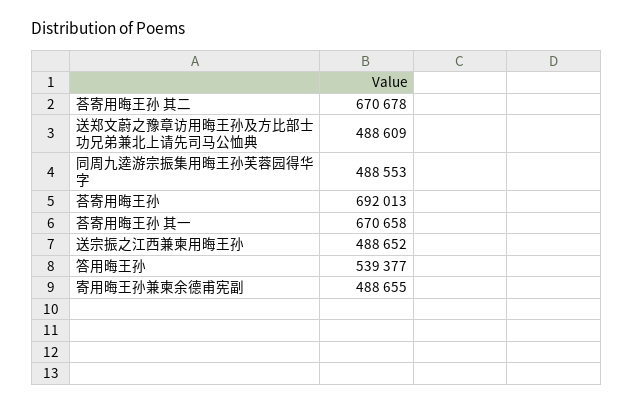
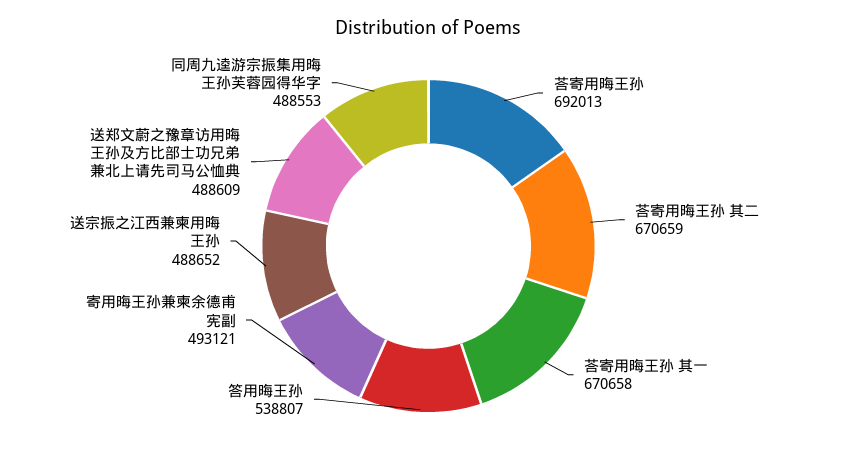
  {
-   "荅寄用晦王孙 其二": 670678,
+   "荅寄用晦王孙 其二": 670659,
    "送郑文蔚之豫章访用晦王孙及方比部士功兄弟兼北上请先司马公恤典": 488609,
    "同周九逵游宗振集用晦王孙芙蓉园得华字": 488553,
    "荅寄用晦王孙": 692013,
    "荅寄用晦王孙 其一": 670658,
    "送宗振之江西兼柬用晦王孙": 488652,
-   "答用晦王孙": 539377,
+   "答用晦王孙": 538807,
-   "寄用晦王孙兼柬余德甫宪副": 488655
+   "寄用晦王孙兼柬余德甫宪副": 493121
  }

